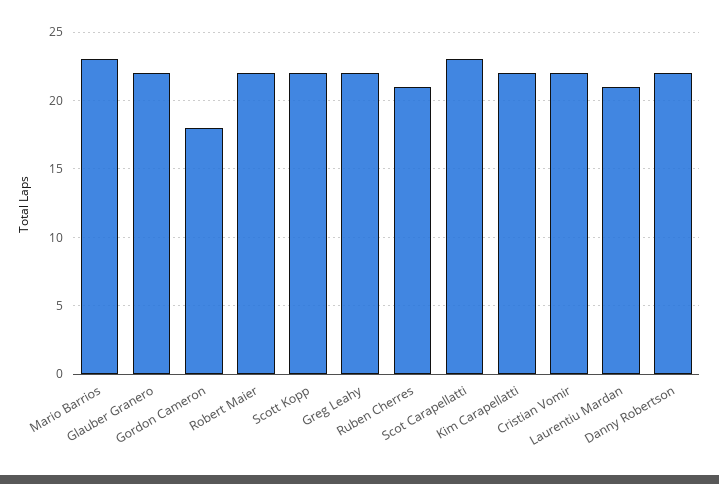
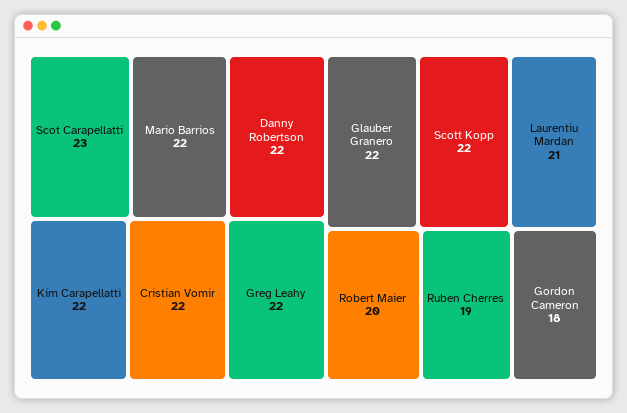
  {
-   "Mario Barrios": 23,
+   "Mario Barrios": 22,
    "Glauber Granero": 22,
    "Gordon Cameron": 18,
-   "Robert Maier": 22,
+   "Robert Maier": 20,
    "Scott Kopp": 22,
    "Greg Leahy": 22,
-   "Ruben Cherres": 21,
+   "Ruben Cherres": 19,
    "Scot Carapellatti": 23,
    "Kim Carapellatti": 22,
    "Cristian Vomir": 22,
    "Laurentiu Mardan": 21,
    "Danny Robertson": 22
  }

